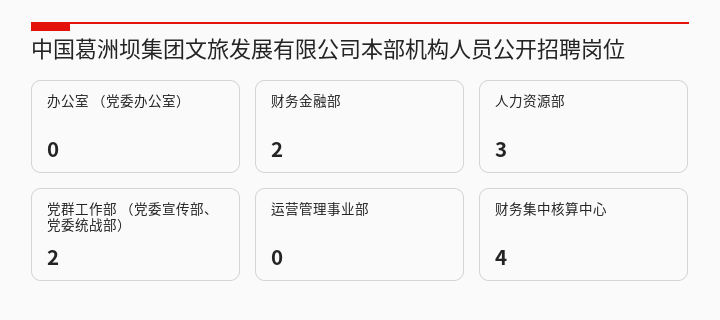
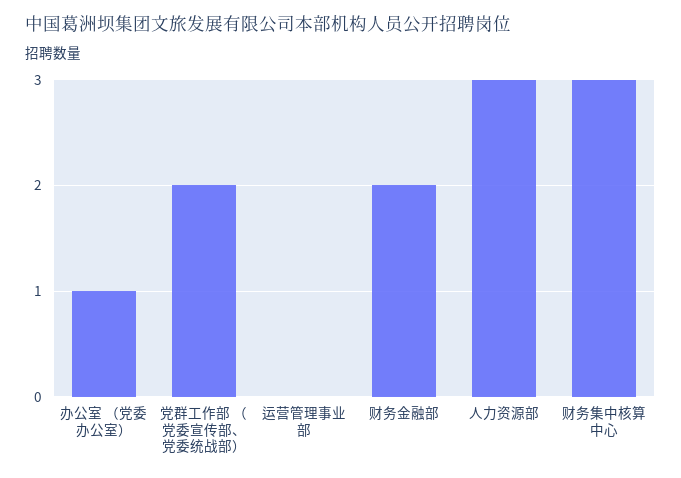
  {
-   "办公室 （党委办公室）": 0,
+   "办公室 （党委办公室）": 1,
    "财务金融部": 2,
    "人力资源部": 3,
    "党群工作部 （党委宣传部、 党委统战部）": 2,
    "运营管理事业部": 0,
-   "财务集中核算中心": 4
+   "财务集中核算中心": 3
  }

